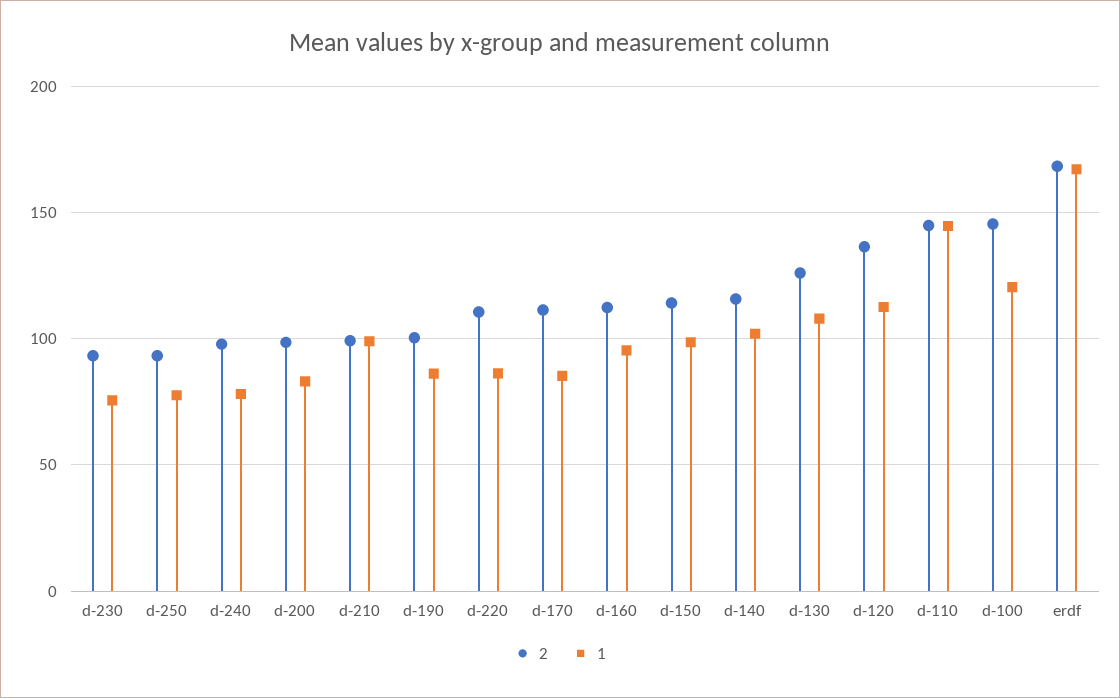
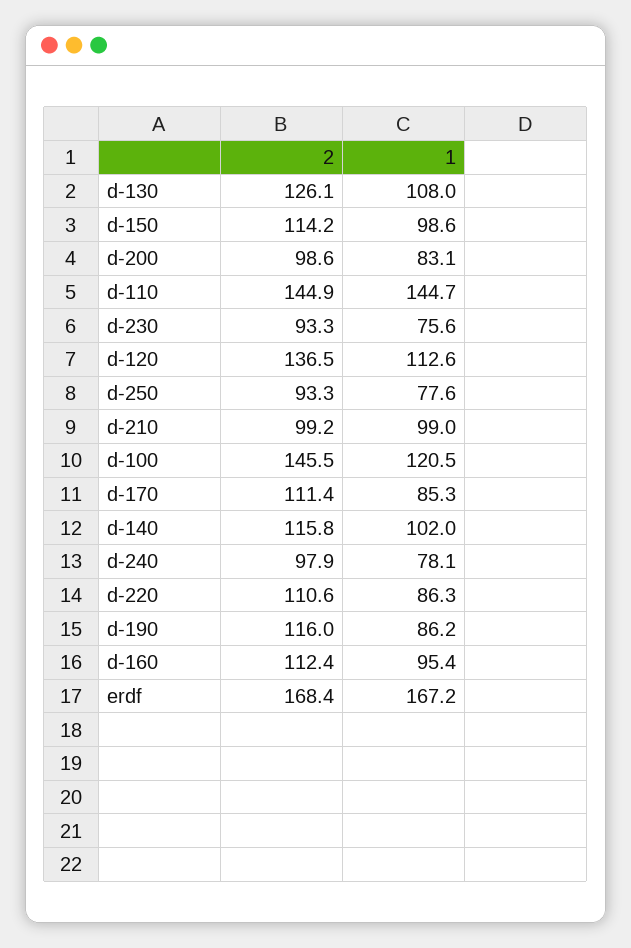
  {
    "2": {
      "d-230": 93.3,
      "d-250": 93.3,
      "d-240": 97.9,
      "d-200": 98.6,
      "d-210": 99.2,
-     "d-190": 100,
+     "d-190": 116,
      "d-220": 110.6,
      "d-170": 111.4,
      "d-160": 112.4,
      "d-150": 114.2,
      "d-140": 115.8,
      "d-130": 126.1,
      "d-120": 136.5,
      "d-110": 144.9,
      "d-100": 145.5,
      "erdf": 168.4
    },
    "1": {
      "d-230": 75.6,
      "d-250": 77.6,
      "d-240": 78.1,
      "d-200": 83.1,
      "d-210": 99,
      "d-190": 86.2,
      "d-220": 86.3,
      "d-170": 85.3,
      "d-160": 95.4,
      "d-150": 98.6,
      "d-140": 102,
      "d-130": 108,
      "d-120": 112.6,
      "d-110": 144.7,
      "d-100": 120.5,
      "erdf": 167.2
    }
  }

